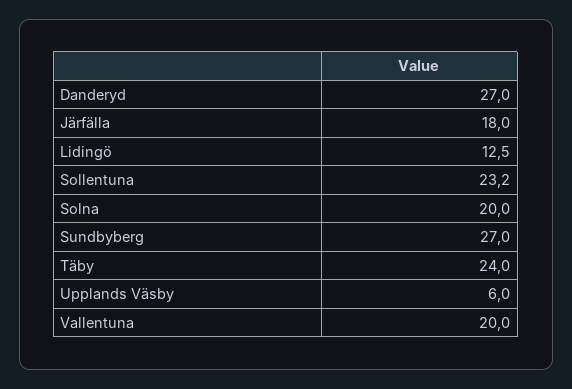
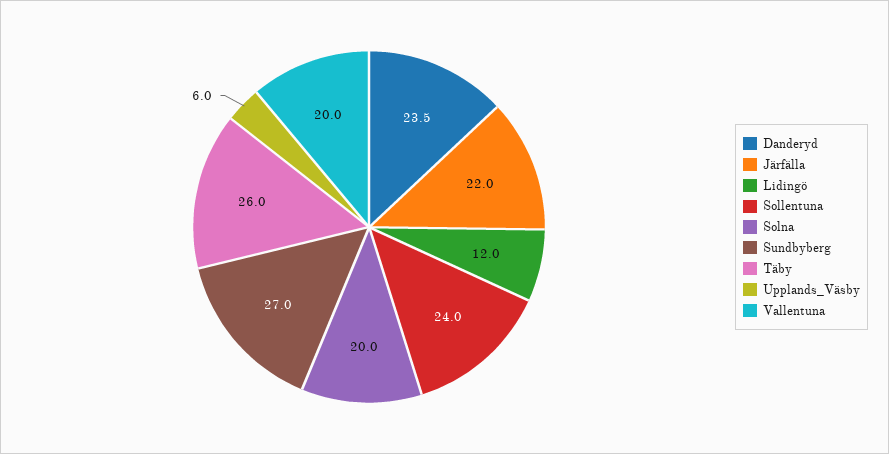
  {
-   "Danderyd": 27,
+   "Danderyd": 23.5,
-   "Järfälla": 18,
+   "Järfälla": 22,
-   "Lidingö": 12.5,
+   "Lidingö": 12,
-   "Sollentuna": 23.2,
+   "Sollentuna": 24,
    "Solna": 20,
    "Sundbyberg": 27,
-   "Täby": 24,
+   "Täby": 26,
    "Upplands Väsby": 6,
    "Vallentuna": 20
  }

